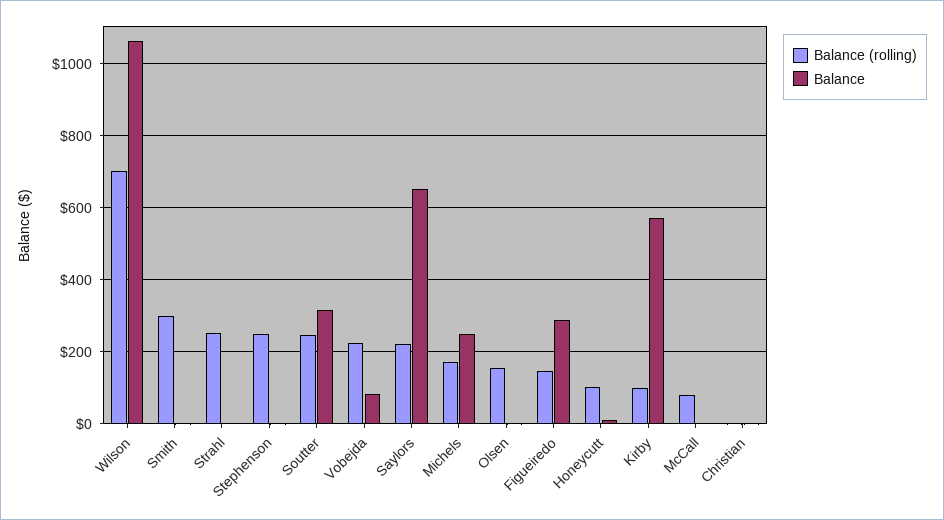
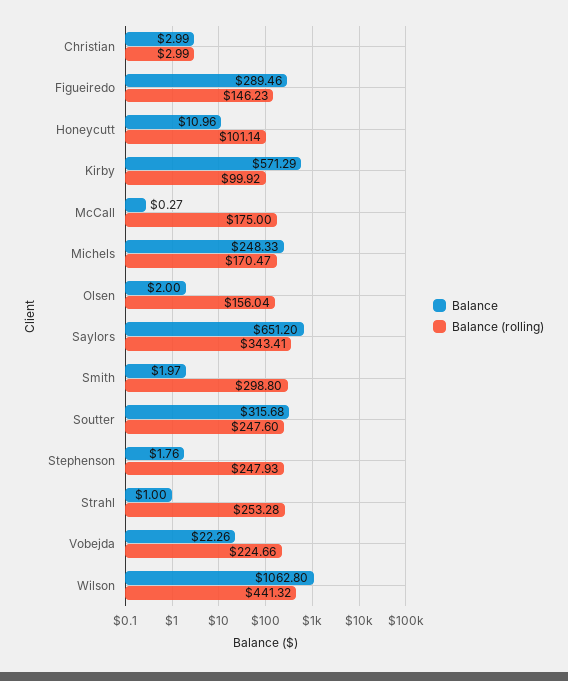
  {
    "Balance (rolling)": {
-     "Wilson": 700,
+     "Wilson": 441.32,
      "Smith": 298.8,
      "Strahl": 253.28,
      "Stephenson": 247.93,
      "Soutter": 247.6,
      "Vobejda": 224.66,
-     "Saylors": 220,
+     "Saylors": 343.41,
      "Michels": 170.47,
      "Olsen": 156.04,
      "Figueiredo": 146.23,
      "Honeycutt": 101.14,
      "Kirby": 99.92,
-     "McCall": 80,
+     "McCall": 175,
      "Christian": 2.99
    },
    "Balance": {
      "Wilson": 1062.8,
      "Smith": 1.97,
      "Strahl": 1,
      "Stephenson": 1.76,
      "Soutter": 315.68,
-     "Vobejda": 80,
+     "Vobejda": 22.26,
      "Saylors": 651.2,
      "Michels": 248.33,
      "Olsen": 2,
      "Figueiredo": 289.46,
      "Honeycutt": 10.96,
      "Kirby": 571.29,
      "McCall": 0.27,
      "Christian": 2.99
    }
  }

